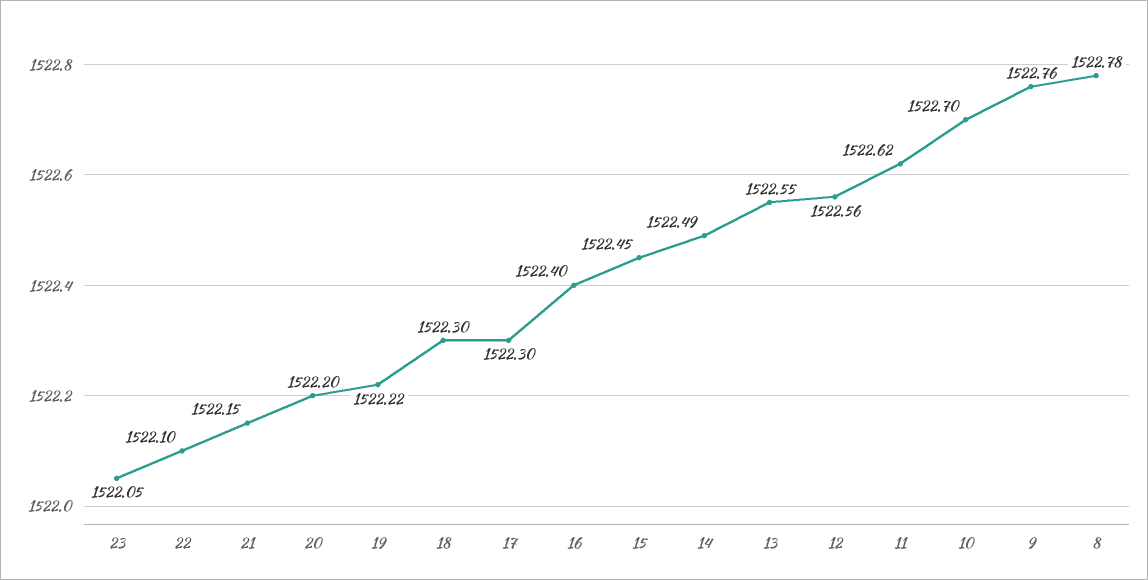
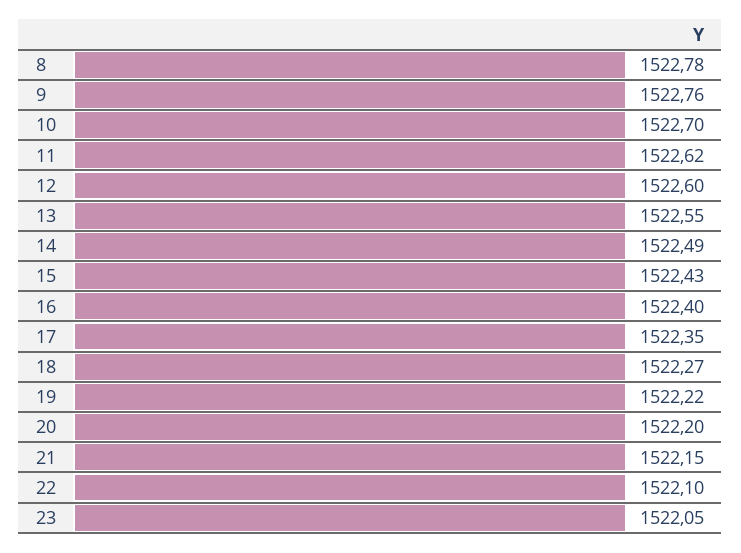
  {
    "23": 1522.05,
    "22": 1522.1,
    "21": 1522.15,
    "20": 1522.2,
    "19": 1522.22,
-   "18": 1522.3,
+   "18": 1522.27,
-   "17": 1522.3,
+   "17": 1522.35,
    "16": 1522.4,
-   "15": 1522.45,
+   "15": 1522.43,
    "14": 1522.49,
    "13": 1522.55,
-   "12": 1522.56,
+   "12": 1522.6,
    "11": 1522.62,
    "10": 1522.7,
    "9": 1522.76,
    "8": 1522.78
  }

